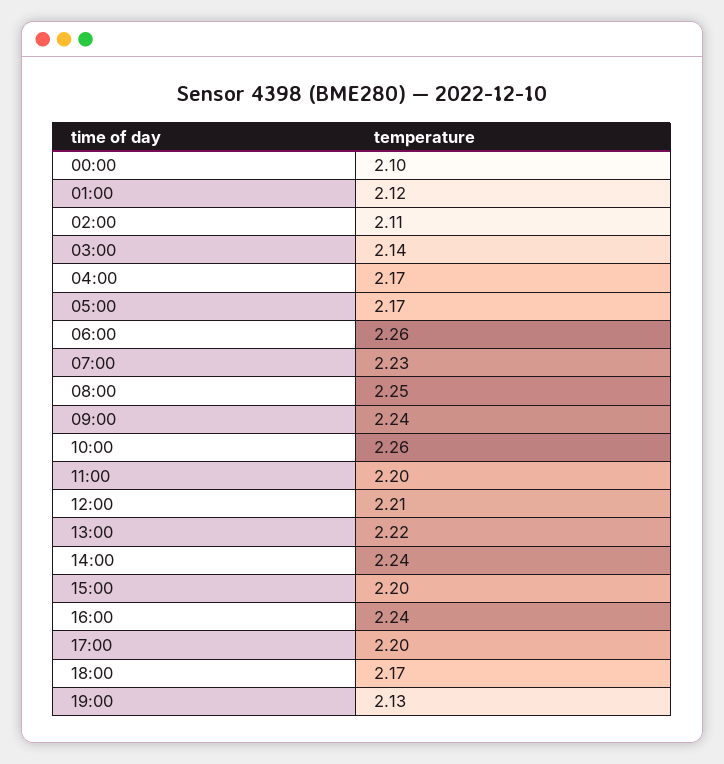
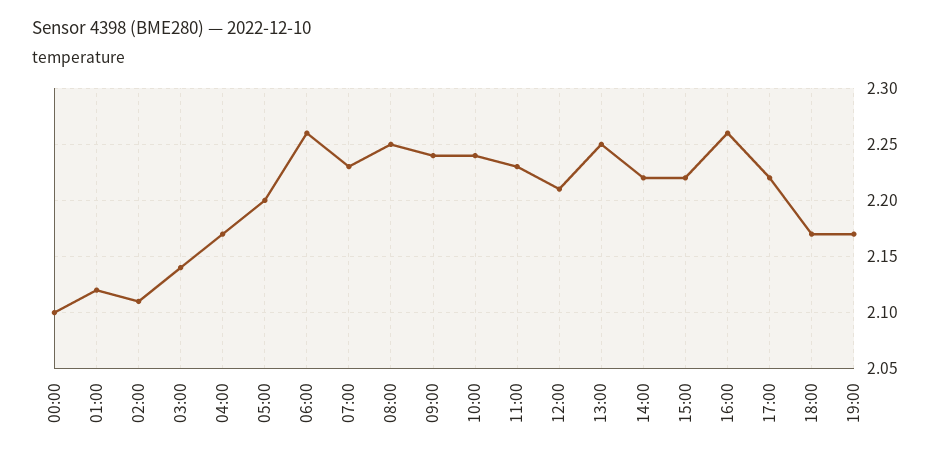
  {
    "00:00": 2.1,
    "01:00": 2.12,
    "02:00": 2.11,
    "03:00": 2.14,
    "04:00": 2.17,
-   "05:00": 2.17,
+   "05:00": 2.2,
    "06:00": 2.26,
    "07:00": 2.23,
    "08:00": 2.25,
    "09:00": 2.24,
-   "10:00": 2.26,
+   "10:00": 2.24,
-   "11:00": 2.2,
+   "11:00": 2.23,
    "12:00": 2.21,
-   "13:00": 2.22,
+   "13:00": 2.25,
-   "14:00": 2.24,
+   "14:00": 2.22,
-   "15:00": 2.2,
+   "15:00": 2.22,
-   "16:00": 2.24,
+   "16:00": 2.26,
-   "17:00": 2.2,
+   "17:00": 2.22,
    "18:00": 2.17,
-   "19:00": 2.13
+   "19:00": 2.17
  }

